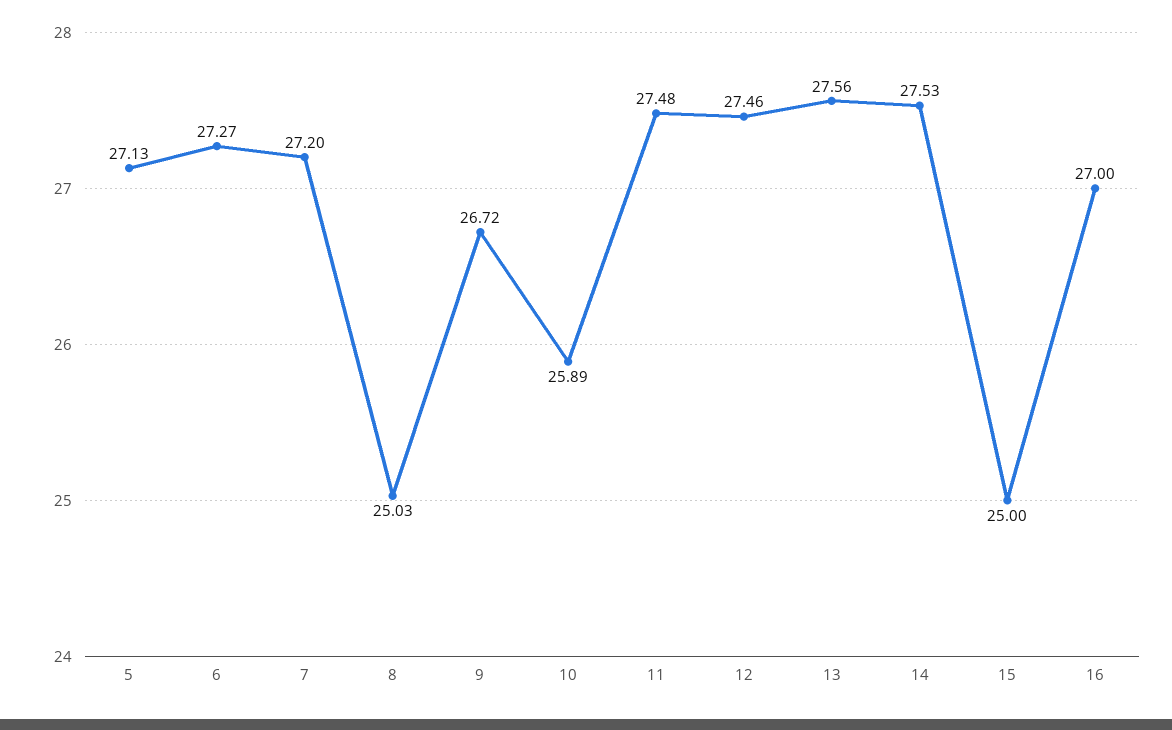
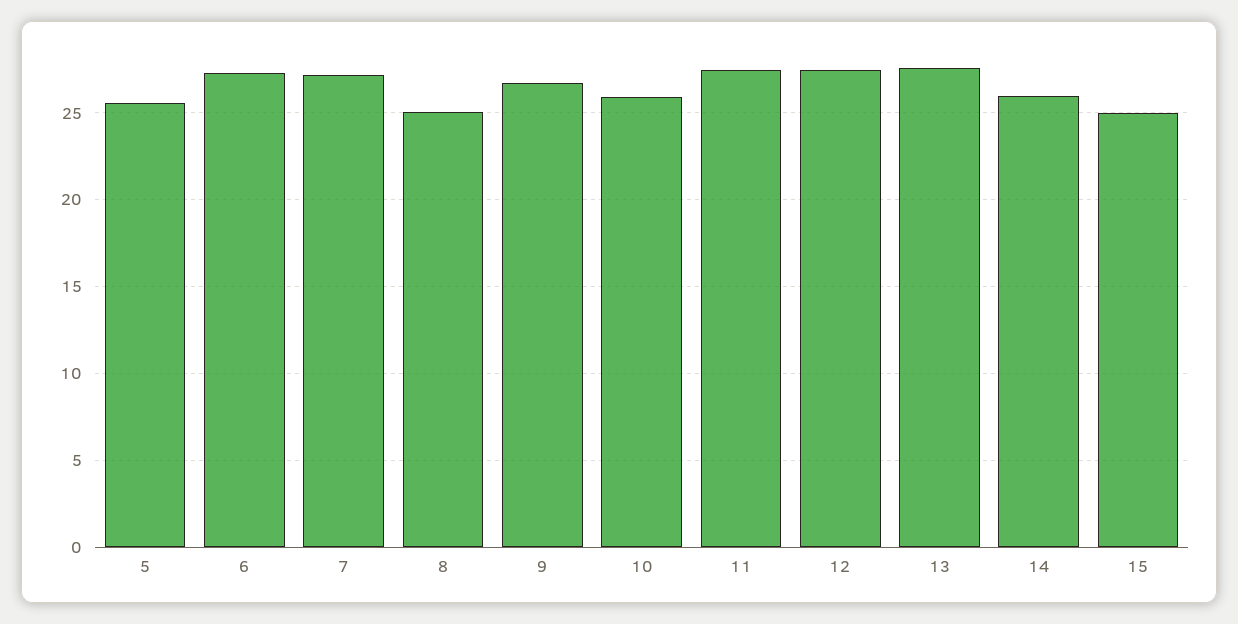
  {
-   "5": 27.13,
+   "5": 25.5,
    "6": 27.27,
    "7": 27.2,
    "8": 25.03,
    "9": 26.72,
    "10": 25.89,
    "11": 27.48,
    "12": 27.46,
    "13": 27.56,
-   "14": 27.53,
+   "14": 26,
-   "15": 25,
+   "15": 25
-   "16": 27
  }

